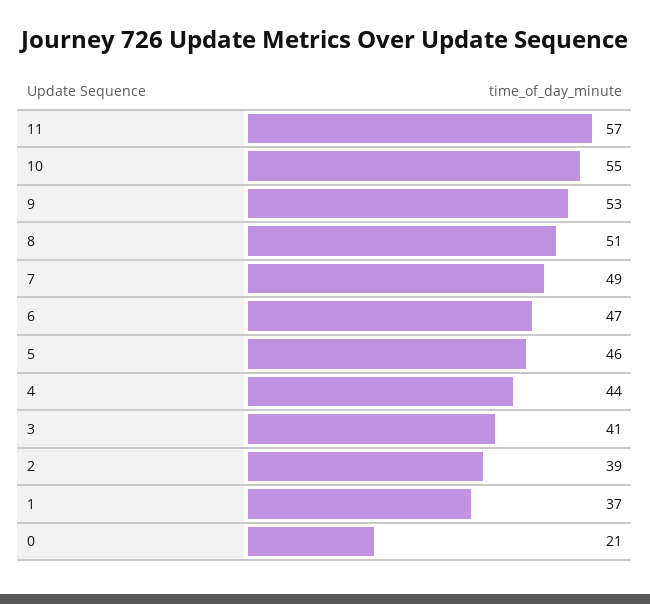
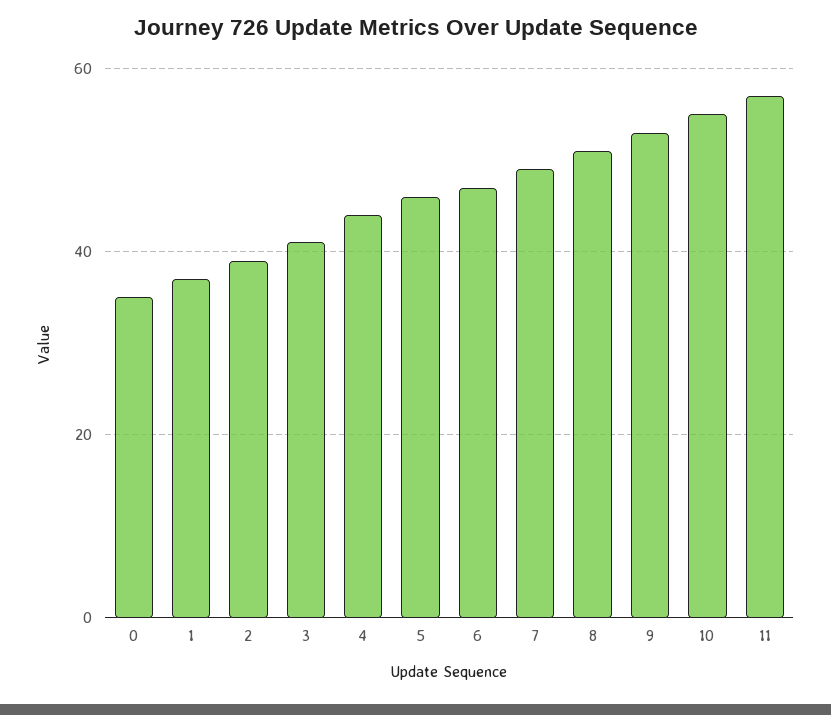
  {
    "11": 57,
    "10": 55,
    "9": 53,
    "8": 51,
    "7": 49,
    "6": 47,
    "5": 46,
    "4": 44,
    "3": 41,
    "2": 39,
    "1": 37,
-   "0": 21
+   "0": 35
  }

